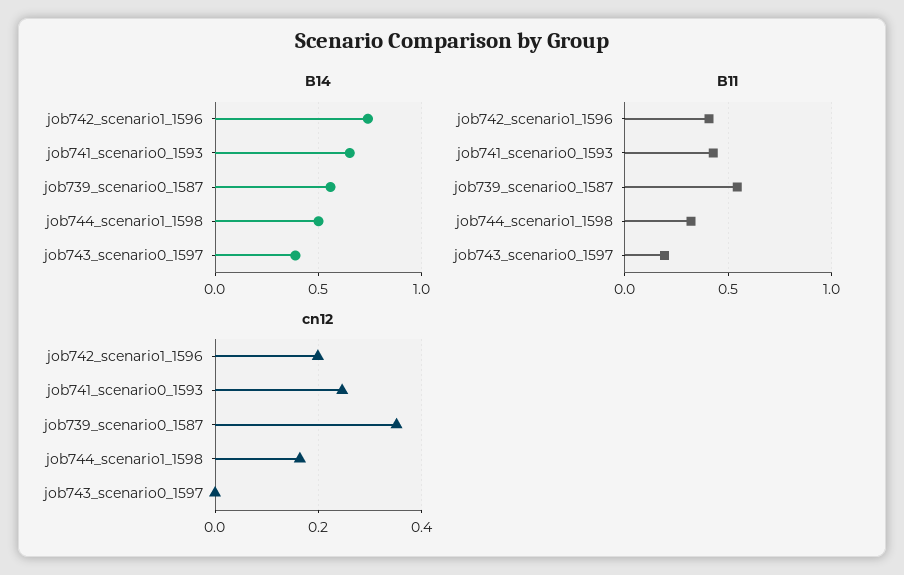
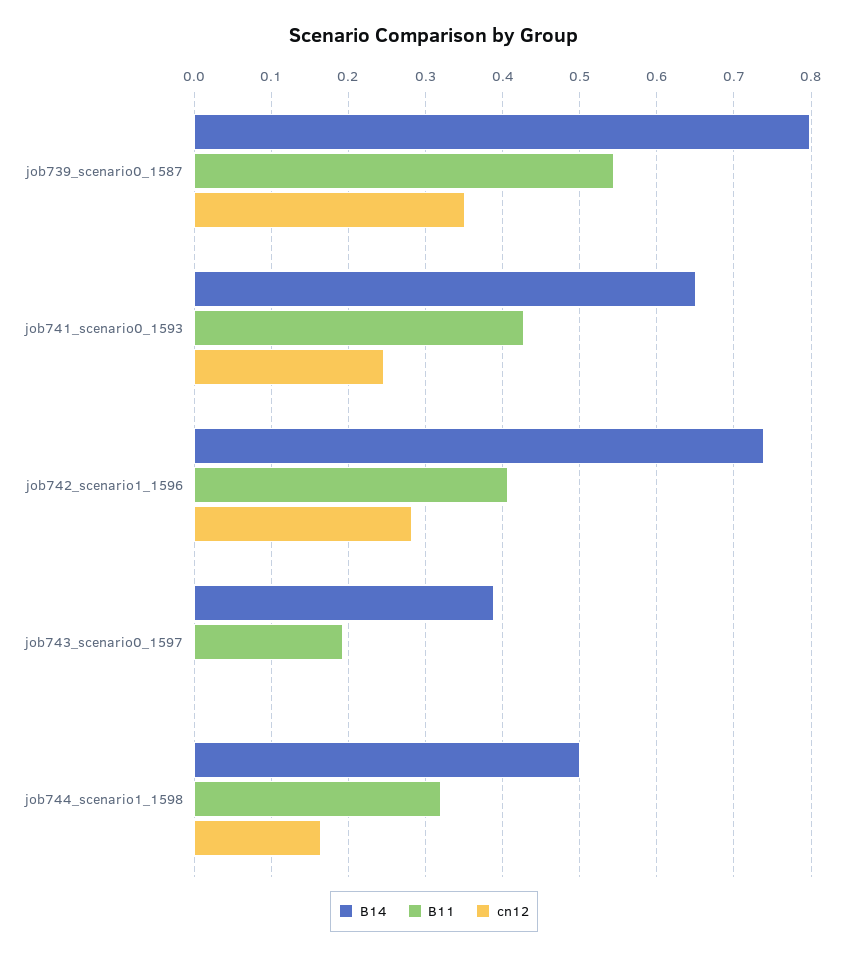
  {
    "B14": {
      "job742_scenario1_1596": 0.74,
      "job741_scenario0_1593": 0.65,
-     "job739_scenario0_1587": 0.55,
+     "job739_scenario0_1587": 0.8,
      "job744_scenario1_1598": 0.5,
      "job743_scenario0_1597": 0.39
    },
    "B11": {
      "job742_scenario1_1596": 0.41,
      "job741_scenario0_1593": 0.43,
      "job739_scenario0_1587": 0.54,
      "job744_scenario1_1598": 0.32,
      "job743_scenario0_1597": 0.19
    },
    "cn12": {
-     "job742_scenario1_1596": 0.2,
+     "job742_scenario1_1596": 0.28,
      "job741_scenario0_1593": 0.25,
      "job739_scenario0_1587": 0.35,
      "job744_scenario1_1598": 0.16,
      "job743_scenario0_1597": 0
    }
  }

